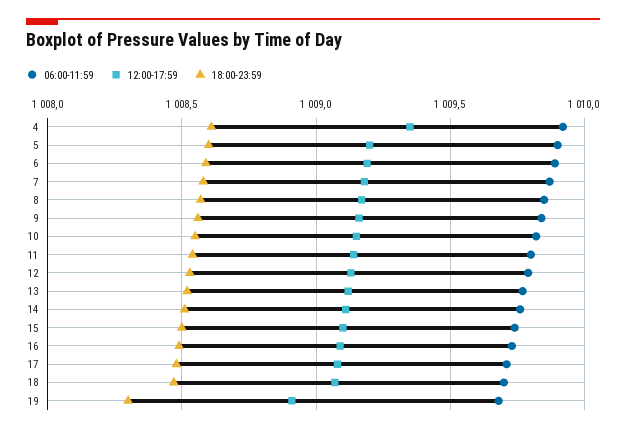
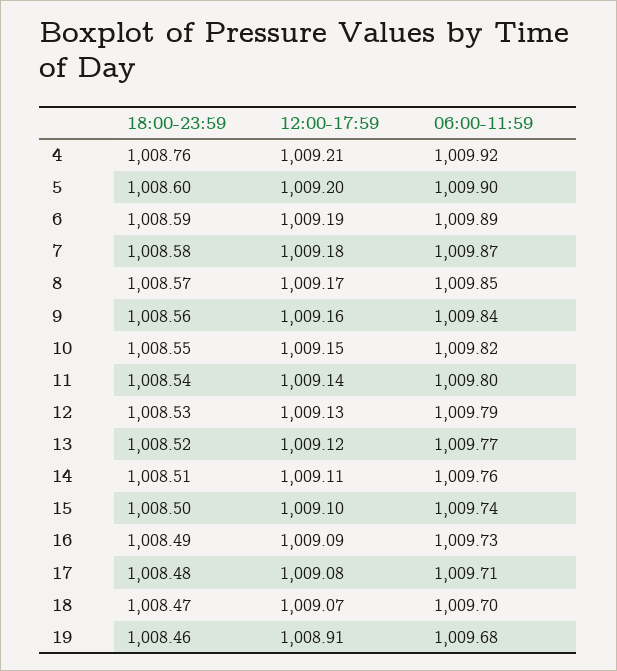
  {
    "06:00-11:59": {
      "4": 1009.92,
      "5": 1009.9,
      "6": 1009.89,
      "7": 1009.87,
      "8": 1009.85,
      "9": 1009.84,
      "10": 1009.82,
      "11": 1009.8,
      "12": 1009.79,
      "13": 1009.77,
      "14": 1009.76,
      "15": 1009.74,
      "16": 1009.73,
      "17": 1009.71,
      "18": 1009.7,
      "19": 1009.68
    },
    "12:00-17:59": {
-     "4": 1009.35,
+     "4": 1009.21,
      "5": 1009.2,
      "6": 1009.19,
      "7": 1009.18,
      "8": 1009.17,
      "9": 1009.16,
      "10": 1009.15,
      "11": 1009.14,
      "12": 1009.13,
      "13": 1009.12,
      "14": 1009.11,
      "15": 1009.1,
      "16": 1009.09,
      "17": 1009.08,
      "18": 1009.07,
      "19": 1008.91
    },
    "18:00-23:59": {
-     "4": 1008.6,
+     "4": 1008.76,
      "5": 1008.6,
      "6": 1008.59,
      "7": 1008.58,
      "8": 1008.57,
      "9": 1008.56,
      "10": 1008.55,
      "11": 1008.54,
      "12": 1008.53,
      "13": 1008.52,
      "14": 1008.51,
      "15": 1008.5,
      "16": 1008.49,
      "17": 1008.48,
      "18": 1008.47,
-     "19": 1008.3
+     "19": 1008.46
    }
  }

